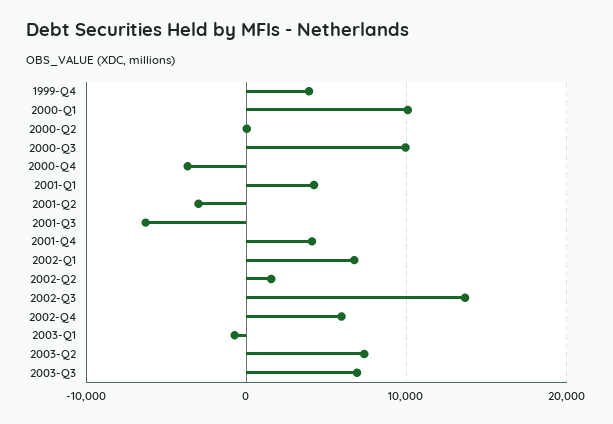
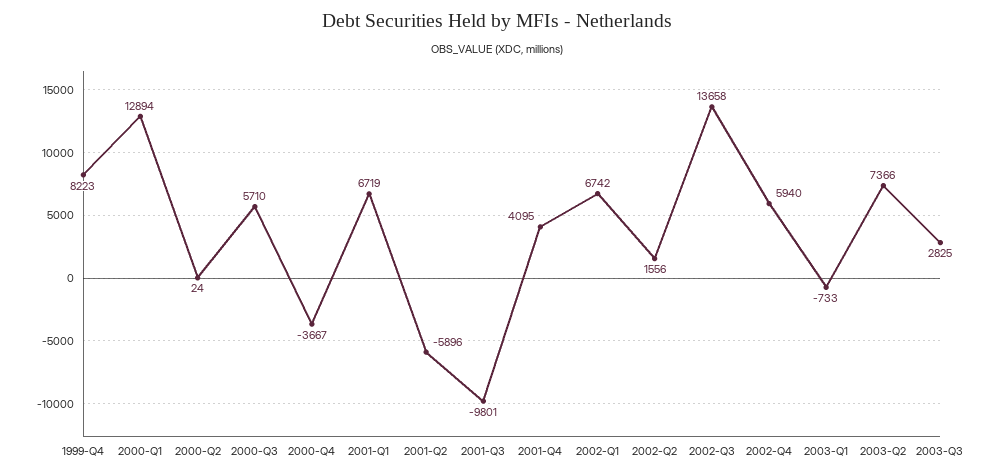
  {
-   "1999-Q4": 4000,
+   "1999-Q4": 8223,
-   "2000-Q1": 10000,
+   "2000-Q1": 12894,
    "2000-Q2": 24,
-   "2000-Q3": 10000,
+   "2000-Q3": 5710,
    "2000-Q4": -3667,
-   "2001-Q1": 4000,
+   "2001-Q1": 6719,
-   "2001-Q2": -3000,
+   "2001-Q2": -5896,
-   "2001-Q3": -6000,
+   "2001-Q3": -9801,
    "2001-Q4": 4095,
    "2002-Q1": 6742,
    "2002-Q2": 1556,
    "2002-Q3": 13658,
    "2002-Q4": 5940,
    "2003-Q1": -733,
    "2003-Q2": 7366,
-   "2003-Q3": 7000
+   "2003-Q3": 2825
  }

